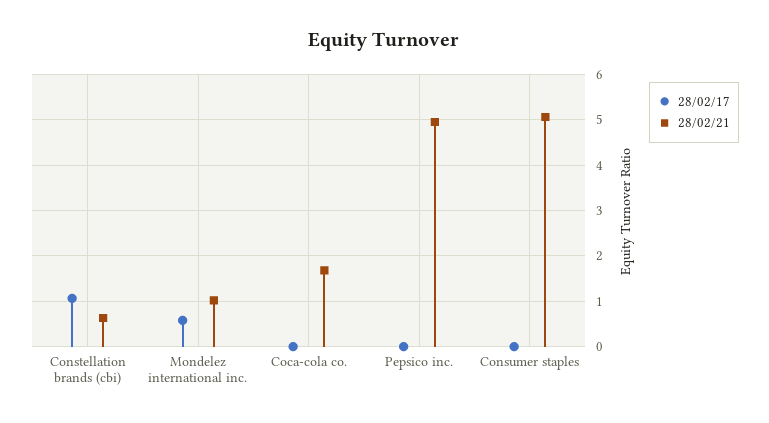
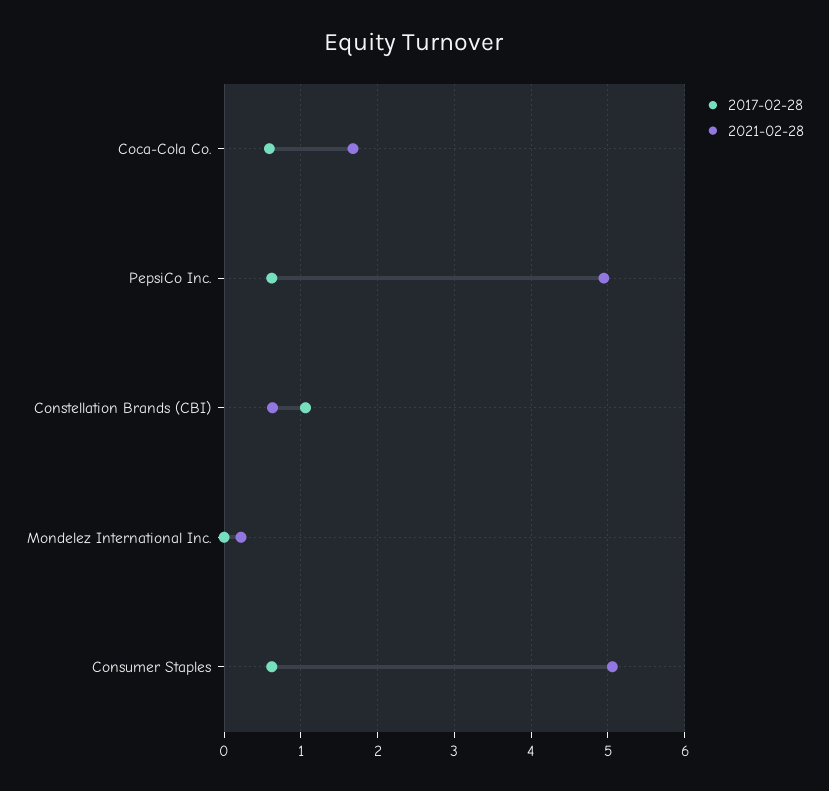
  {
    "28/02/17": {
      "Constellation brands (cbi)": 1.1,
-     "Mondelez international inc.": 0.6,
+     "Mondelez international inc.": 0,
-     "Coca-cola co.": 0,
+     "Coca-cola co.": 0.6,
-     "Pepsico inc.": 0,
+     "Pepsico inc.": 0.6,
-     "Consumer staples": 0
+     "Consumer staples": 0.6
    },
    "28/02/21": {
      "Constellation brands (cbi)": 0.6,
-     "Mondelez international inc.": 1,
+     "Mondelez international inc.": 0.2,
      "Coca-cola co.": 1.7,
      "Pepsico inc.": 5,
      "Consumer staples": 5.1
    }
  }

